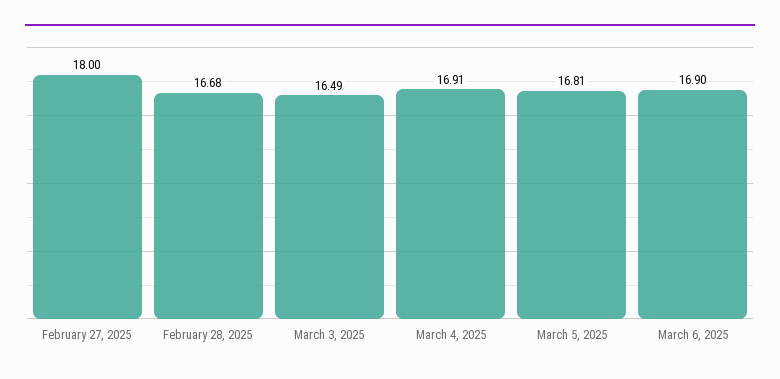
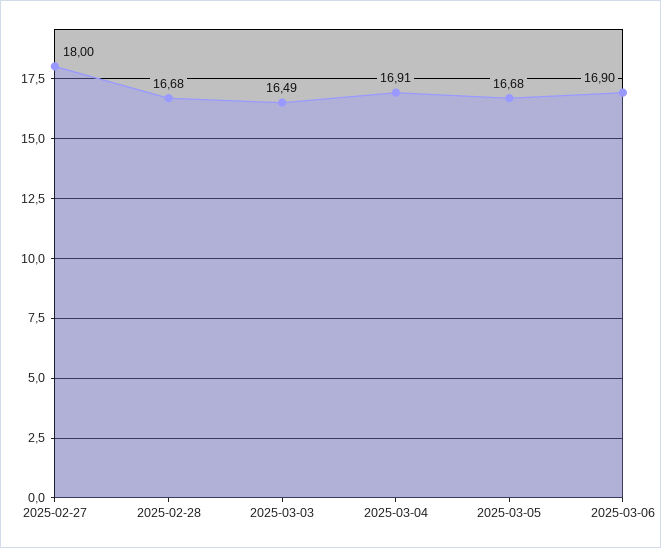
  {
    "February 27, 2025": 18,
    "February 28, 2025": 16.68,
    "March 3, 2025": 16.49,
    "March 4, 2025": 16.91,
-   "March 5, 2025": 16.81,
+   "March 5, 2025": 16.68,
    "March 6, 2025": 16.9
  }

